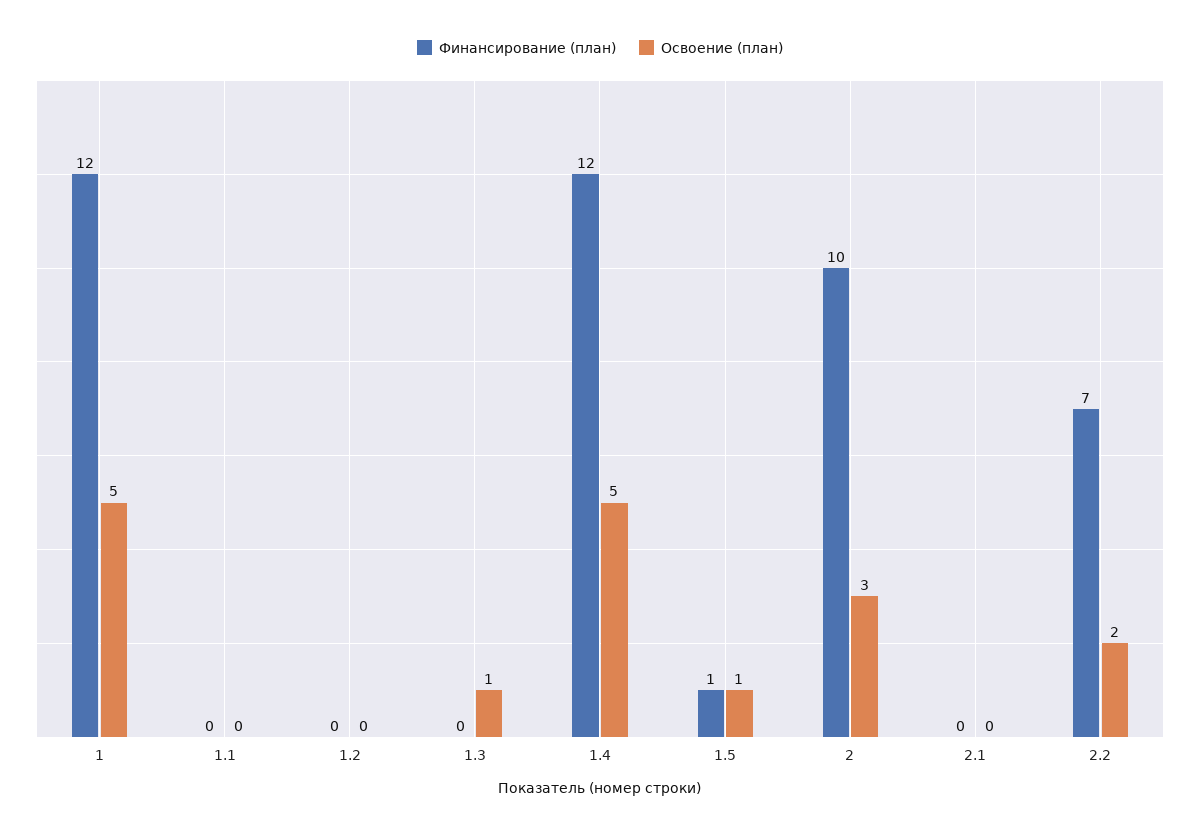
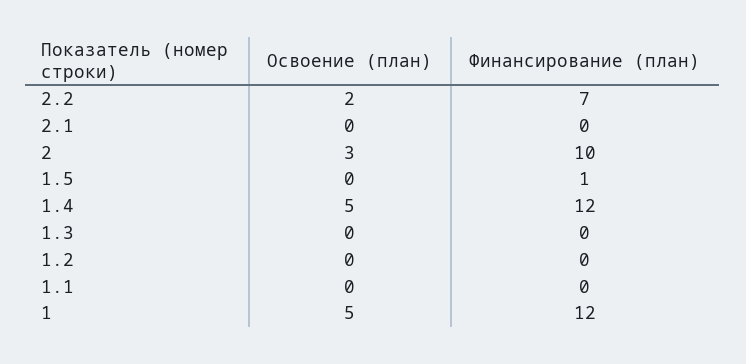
  {
    "Финансирование (план)": {
      "1": 12,
      "1.1": 0,
      "1.2": 0,
      "1.3": 0,
      "1.4": 12,
      "1.5": 1,
      "2": 10,
      "2.1": 0,
      "2.2": 7
    },
    "Освоение (план)": {
      "1": 5,
      "1.1": 0,
      "1.2": 0,
-     "1.3": 1,
+     "1.3": 0,
      "1.4": 5,
-     "1.5": 1,
+     "1.5": 0,
      "2": 3,
      "2.1": 0,
      "2.2": 2
    }
  }

